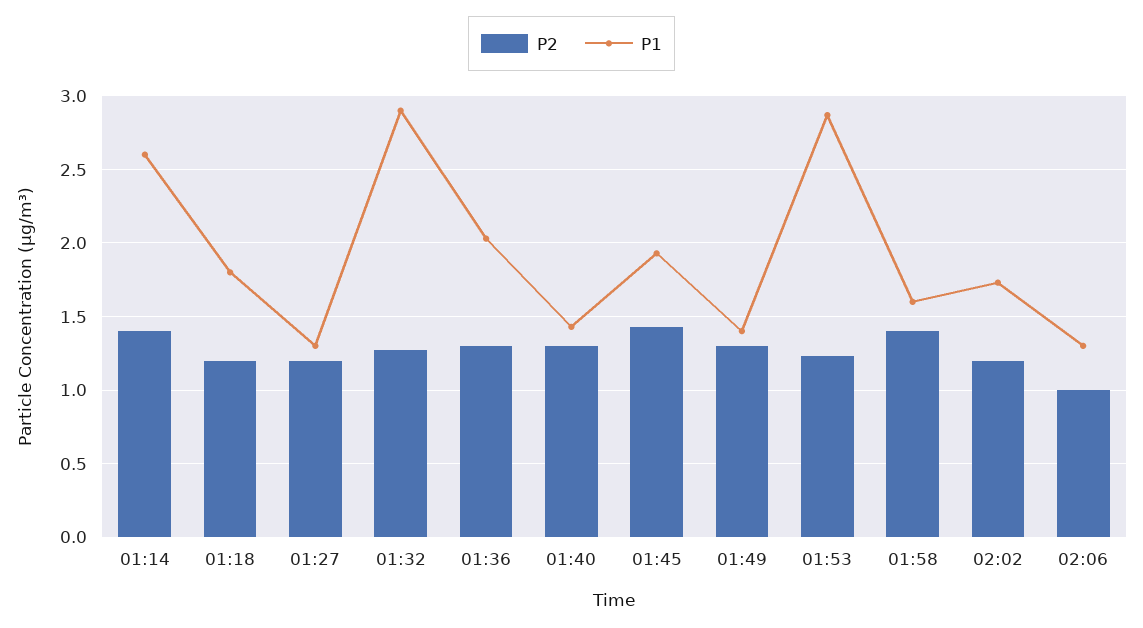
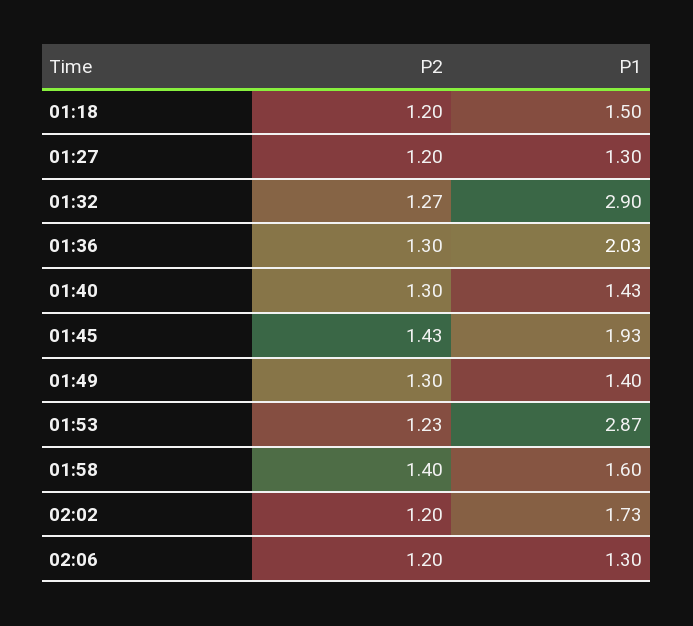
  {
    "P2": {
-     "01:14": 1.4,
      "01:18": 1.2,
      "01:27": 1.2,
      "01:32": 1.27,
      "01:36": 1.3,
      "01:40": 1.3,
      "01:45": 1.43,
      "01:49": 1.3,
      "01:53": 1.23,
      "01:58": 1.4,
      "02:02": 1.2,
-     "02:06": 1
+     "02:06": 1.2
    },
    "P1": {
-     "01:14": 2.6,
-     "01:18": 1.8,
+     "01:18": 1.5,
      "01:27": 1.3,
      "01:32": 2.9,
      "01:36": 2.03,
      "01:40": 1.43,
      "01:45": 1.93,
      "01:49": 1.4,
      "01:53": 2.87,
      "01:58": 1.6,
      "02:02": 1.73,
      "02:06": 1.3
    }
  }

